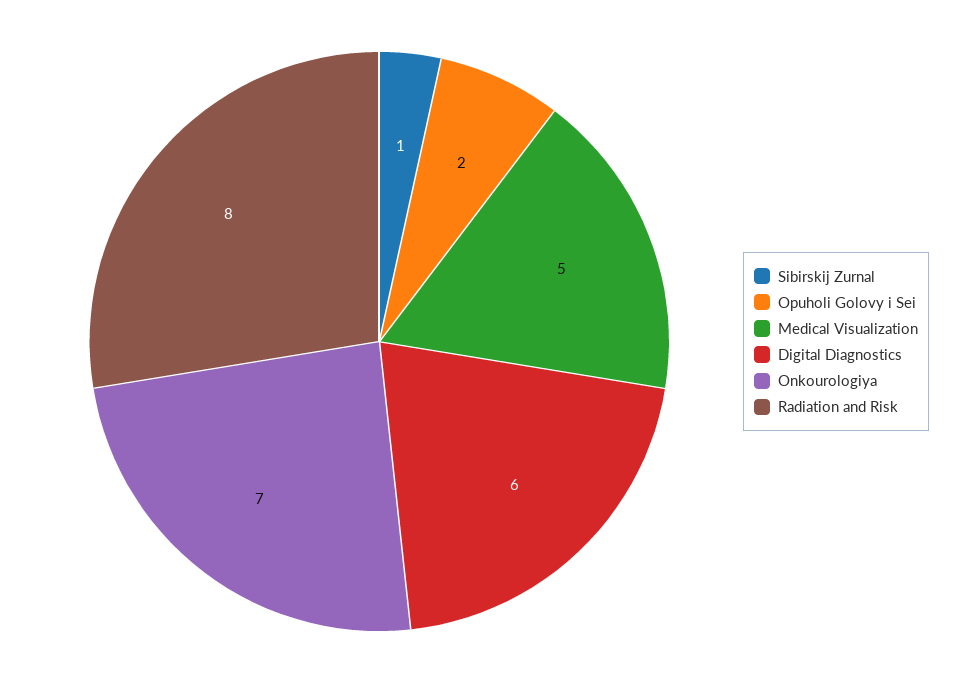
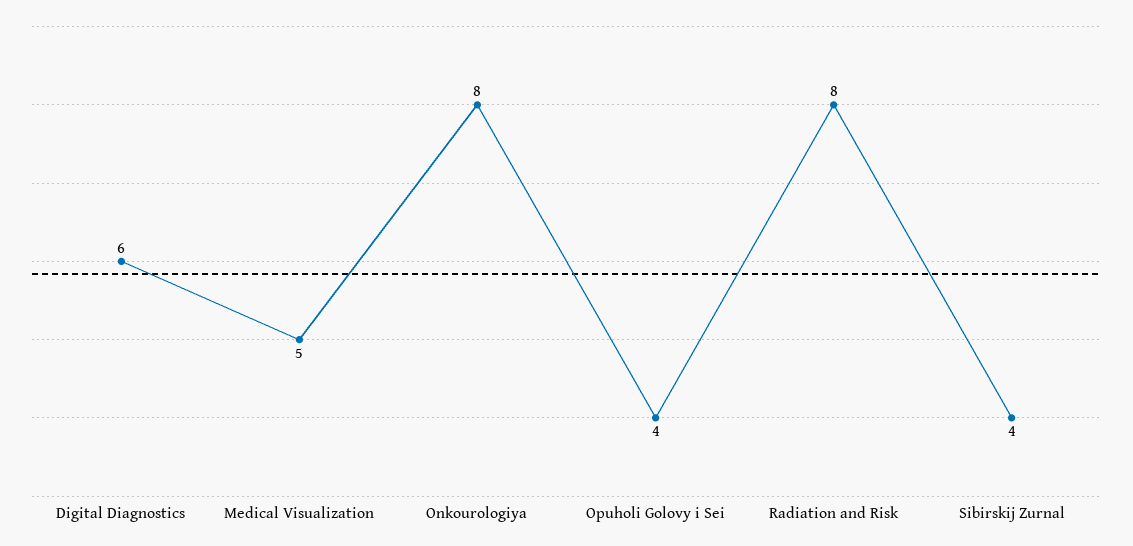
  {
-   "Sibirskij Zurnal": 1,
+   "Sibirskij Zurnal": 4,
-   "Opuholi Golovy i Sei": 2,
+   "Opuholi Golovy i Sei": 4,
    "Medical Visualization": 5,
    "Digital Diagnostics": 6,
-   "Onkourologiya": 7,
+   "Onkourologiya": 8,
    "Radiation and Risk": 8
  }

